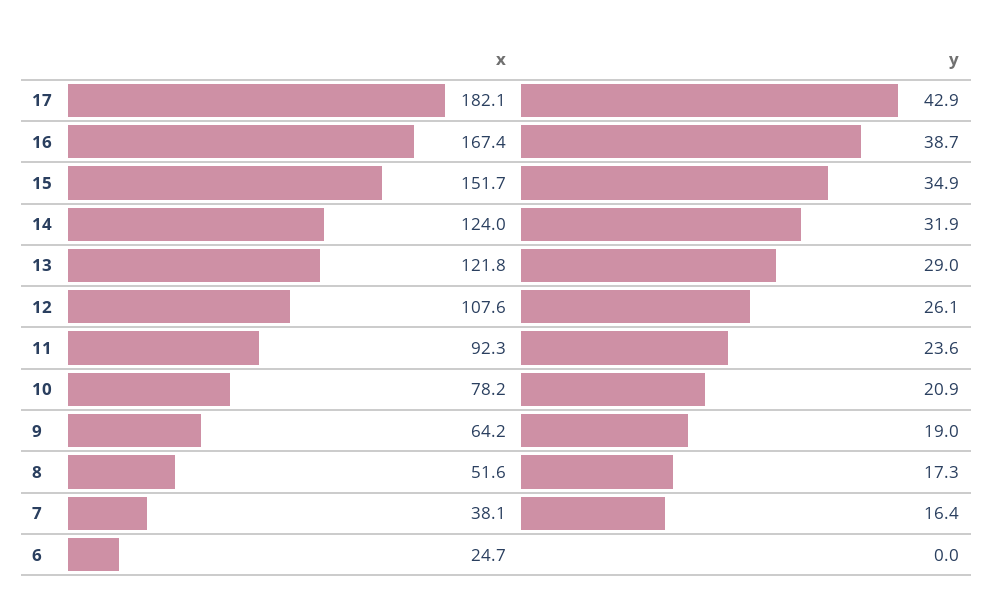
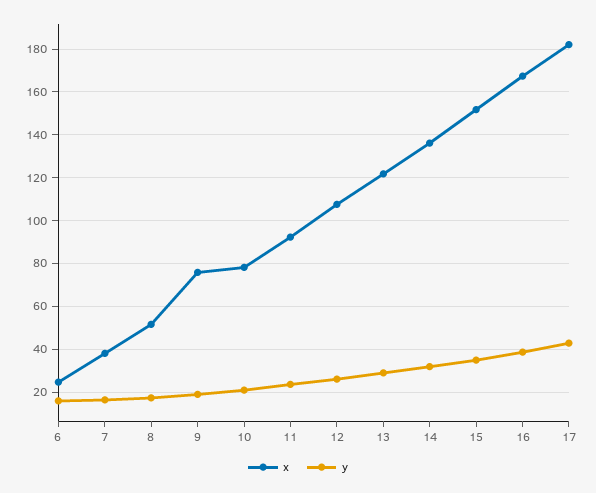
  {
    "x": {
      "17": 182.1,
      "16": 167.4,
      "15": 151.7,
-     "14": 124,
+     "14": 135,
      "13": 121.8,
      "12": 107.6,
      "11": 92.3,
      "10": 78.2,
-     "9": 64.2,
+     "9": 75,
      "8": 51.6,
      "7": 38.1,
      "6": 24.7
    },
    "y": {
      "17": 42.9,
      "16": 38.7,
      "15": 34.9,
      "14": 31.9,
      "13": 29,
      "12": 26.1,
      "11": 23.6,
      "10": 20.9,
      "9": 19,
      "8": 17.3,
      "7": 16.4,
-     "6": 0
+     "6": 15
    }
  }

